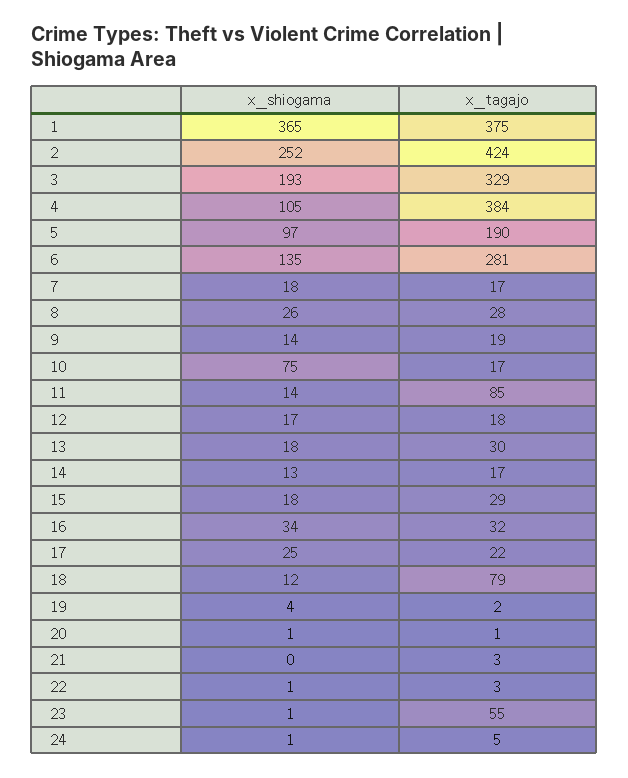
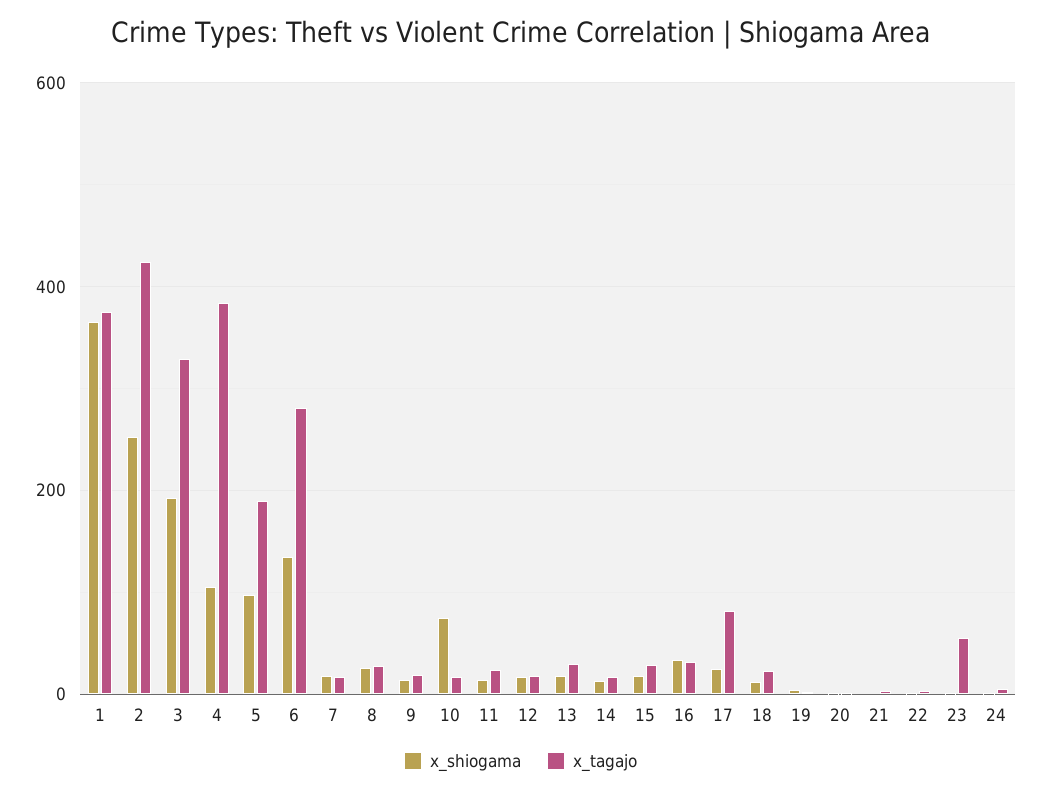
  {
    "x_shiogama": {
      "1": 365,
      "2": 252,
      "3": 193,
      "4": 105,
      "5": 97,
      "6": 135,
      "7": 18,
      "8": 26,
      "9": 14,
      "10": 75,
      "11": 14,
      "12": 17,
      "13": 18,
      "14": 13,
      "15": 18,
      "16": 34,
      "17": 25,
      "18": 12,
      "19": 4,
      "20": 1,
      "21": 0,
      "22": 1,
      "23": 1,
      "24": 1
    },
    "x_tagajo": {
      "1": 375,
      "2": 424,
      "3": 329,
      "4": 384,
      "5": 190,
      "6": 281,
      "7": 17,
      "8": 28,
      "9": 19,
      "10": 17,
-     "11": 85,
+     "11": 20,
      "12": 18,
      "13": 30,
      "14": 17,
      "15": 29,
      "16": 32,
-     "17": 22,
+     "17": 80,
-     "18": 79,
+     "18": 20,
      "19": 2,
      "20": 1,
      "21": 3,
      "22": 3,
      "23": 55,
      "24": 5
    }
  }

